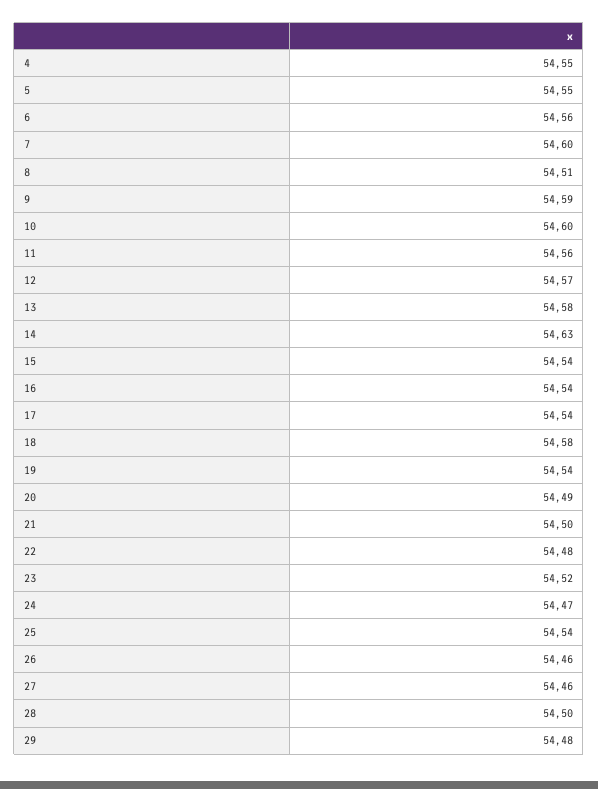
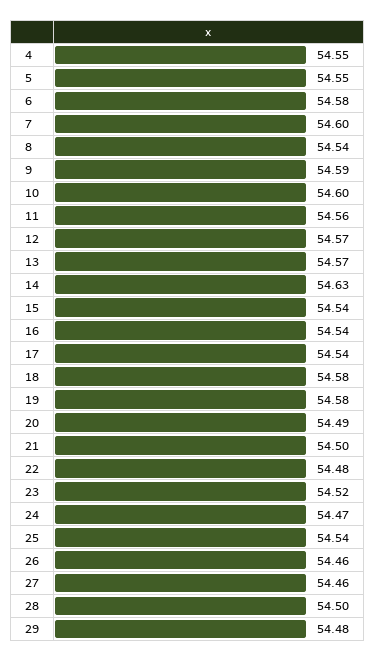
  {
    "4": 54.55,
    "5": 54.55,
-   "6": 54.56,
+   "6": 54.58,
    "7": 54.6,
-   "8": 54.51,
+   "8": 54.54,
    "9": 54.59,
    "10": 54.6,
    "11": 54.56,
    "12": 54.57,
-   "13": 54.58,
+   "13": 54.57,
    "14": 54.63,
    "15": 54.54,
    "16": 54.54,
    "17": 54.54,
    "18": 54.58,
-   "19": 54.54,
+   "19": 54.58,
    "20": 54.49,
    "21": 54.5,
    "22": 54.48,
    "23": 54.52,
    "24": 54.47,
    "25": 54.54,
    "26": 54.46,
    "27": 54.46,
    "28": 54.5,
    "29": 54.48
  }

